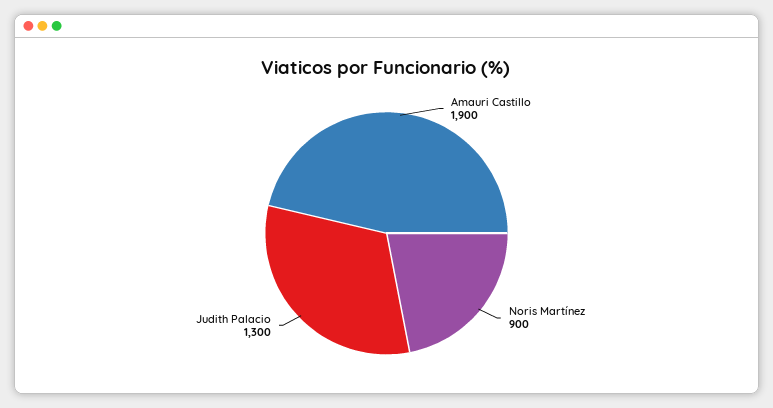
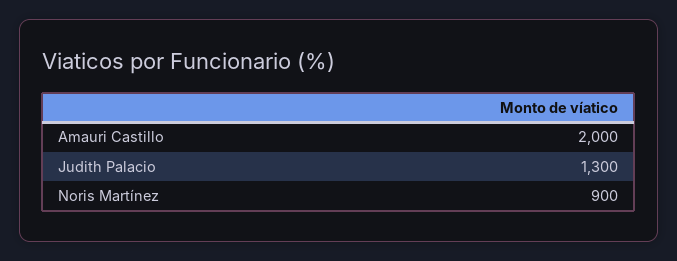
  {
-   "Amauri Castillo": 1900,
+   "Amauri Castillo": 2000,
    "Noris Martínez": 900,
    "Judith Palacio": 1300
  }

